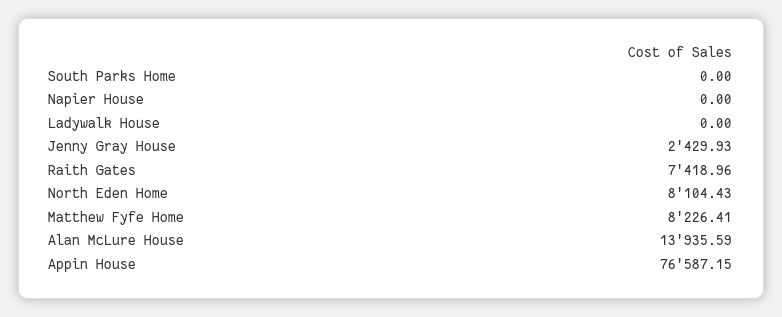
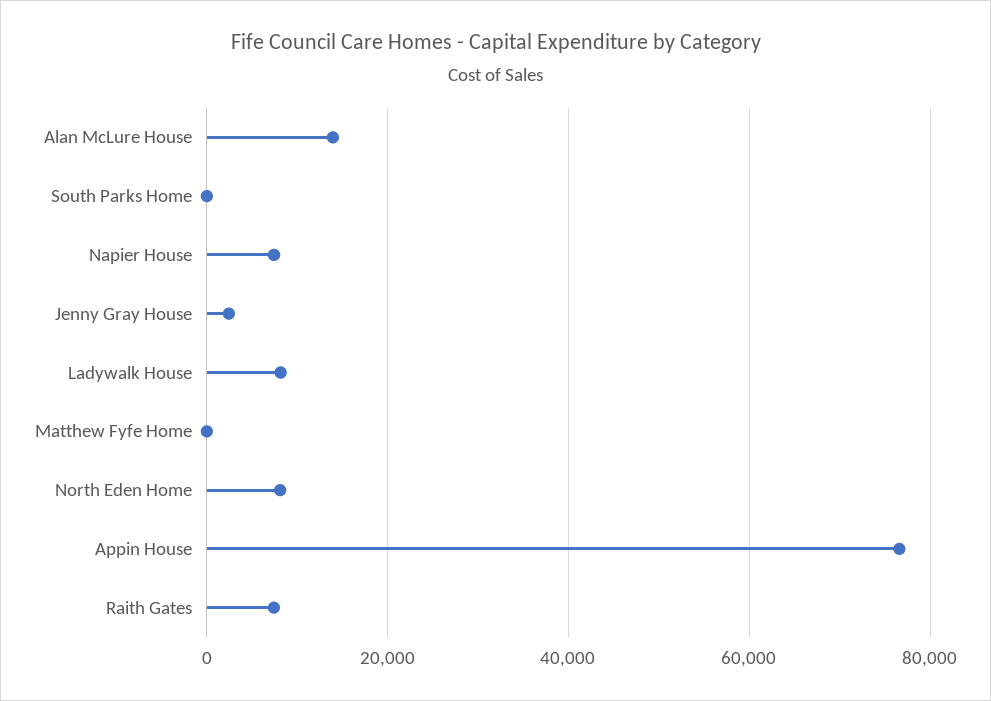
  {
    "South Parks Home": 0,
-   "Napier House": 0,
+   "Napier House": 8000,
-   "Ladywalk House": 0,
+   "Ladywalk House": 8000,
    "Jenny Gray House": 2429.93,
    "Raith Gates": 7418.96,
    "North Eden Home": 8104.43,
-   "Matthew Fyfe Home": 8226.41,
+   "Matthew Fyfe Home": 0,
    "Alan McLure House": 13935.59,
    "Appin House": 76587.15
  }

